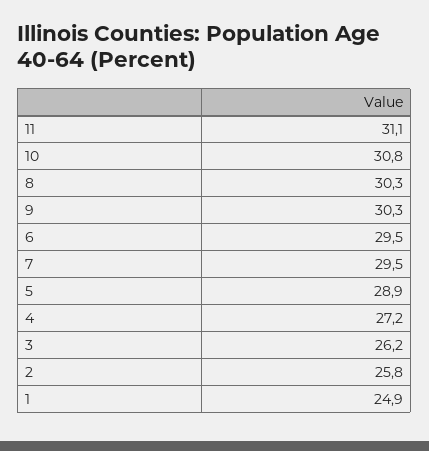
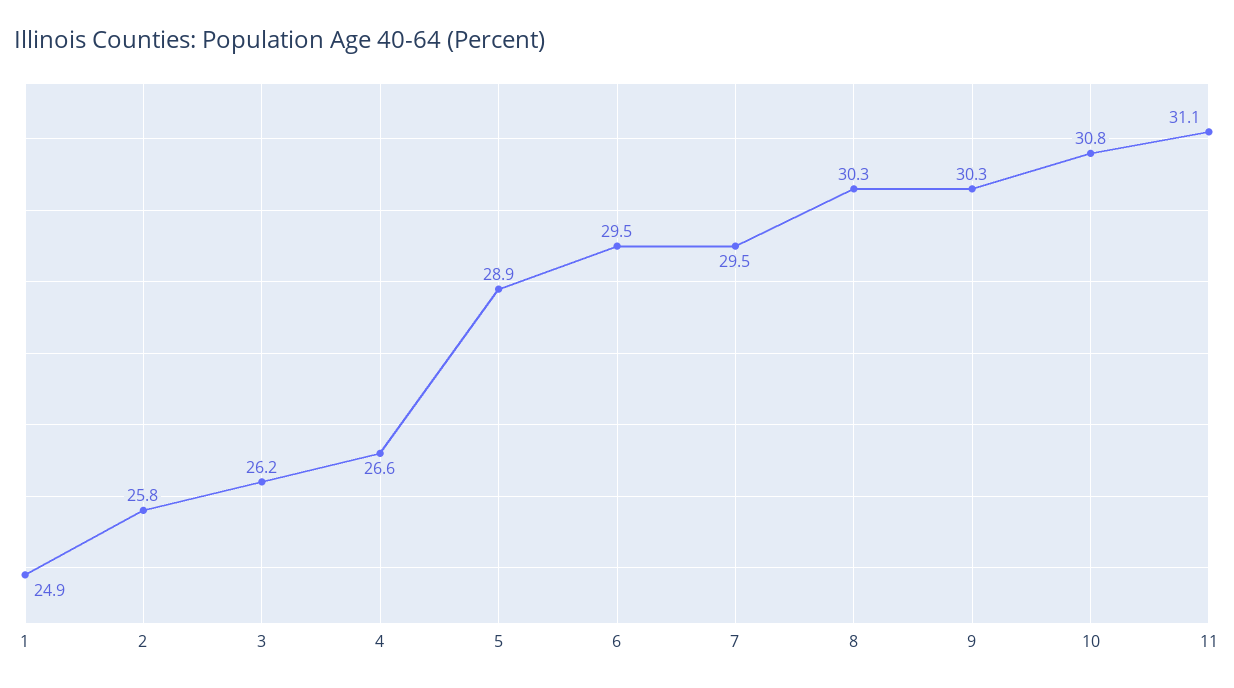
  {
    "11": 31.1,
    "10": 30.8,
    "8": 30.3,
    "9": 30.3,
    "6": 29.5,
    "7": 29.5,
    "5": 28.9,
-   "4": 27.2,
+   "4": 26.6,
    "3": 26.2,
    "2": 25.8,
    "1": 24.9
  }

